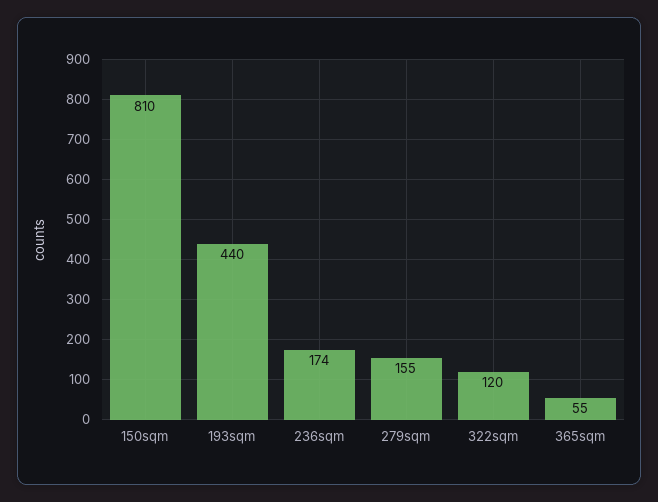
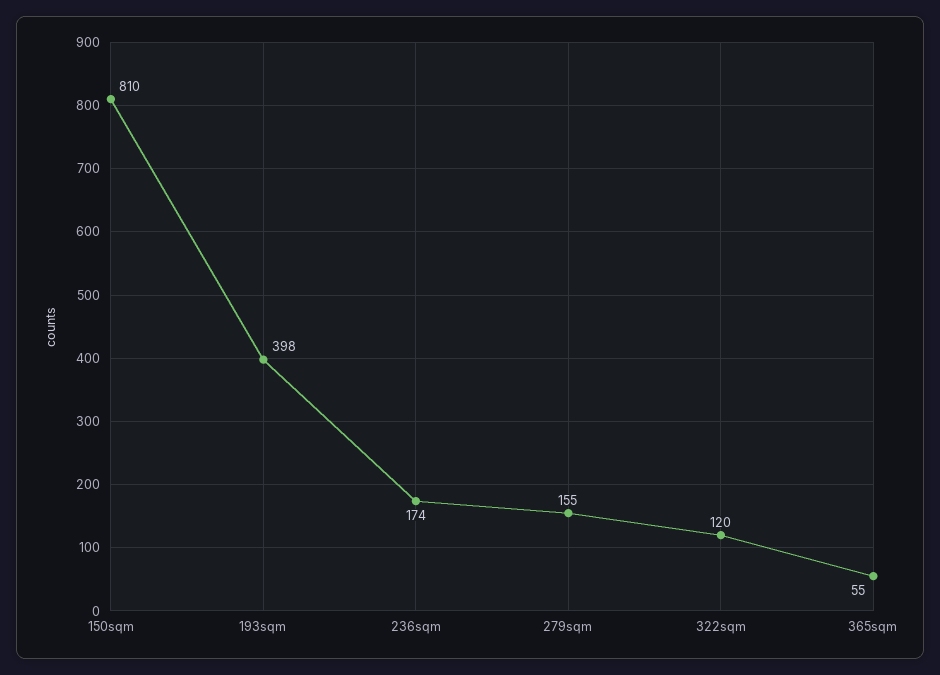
  {
    "150sqm": 810,
-   "193sqm": 440,
+   "193sqm": 398,
    "236sqm": 174,
    "279sqm": 155,
    "322sqm": 120,
    "365sqm": 55
  }

